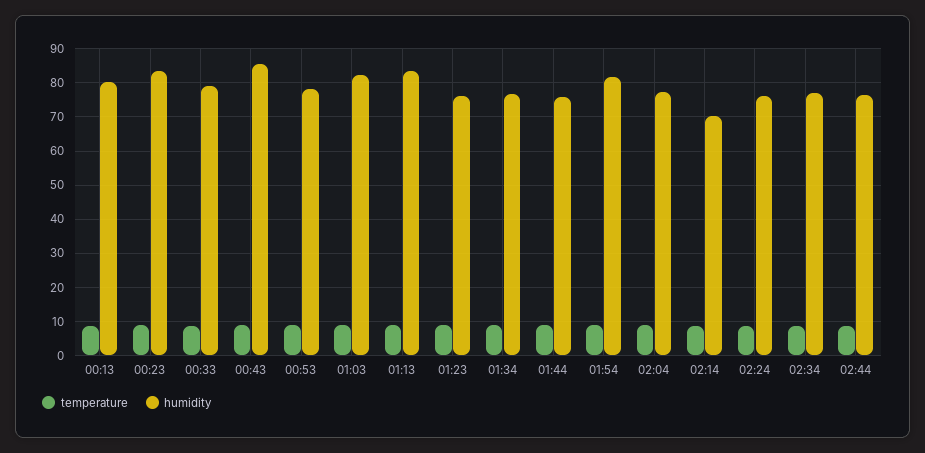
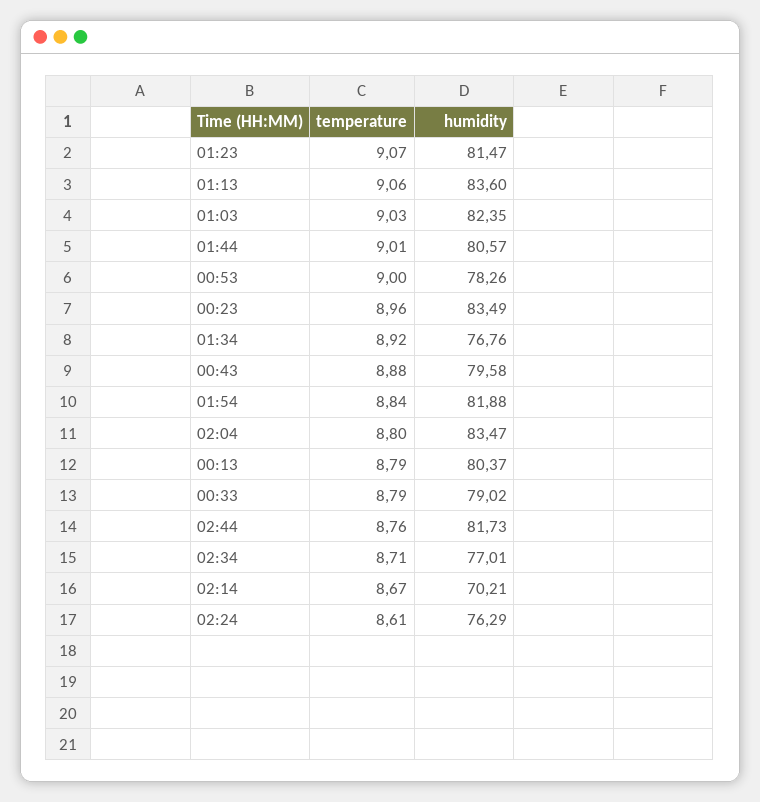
  {
    "temperature": {
      "00:13": 8.79,
      "00:23": 8.96,
      "00:33": 8.79,
      "00:43": 8.88,
      "00:53": 9,
      "01:03": 9.03,
      "01:13": 9.06,
      "01:23": 9.07,
      "01:34": 8.92,
      "01:44": 9.01,
      "01:54": 8.84,
      "02:04": 8.8,
      "02:14": 8.67,
      "02:24": 8.61,
      "02:34": 8.71,
      "02:44": 8.76
    },
    "humidity": {
      "00:13": 80.37,
      "00:23": 83.49,
      "00:33": 79.02,
-     "00:43": 86,
+     "00:43": 79.58,
      "00:53": 78.26,
      "01:03": 82.35,
      "01:13": 83.6,
-     "01:23": 76,
+     "01:23": 81.47,
      "01:34": 76.76,
-     "01:44": 76,
+     "01:44": 80.57,
      "01:54": 81.88,
-     "02:04": 78,
+     "02:04": 83.47,
      "02:14": 70.21,
      "02:24": 76.29,
      "02:34": 77.01,
-     "02:44": 76
+     "02:44": 81.73
    }
  }

